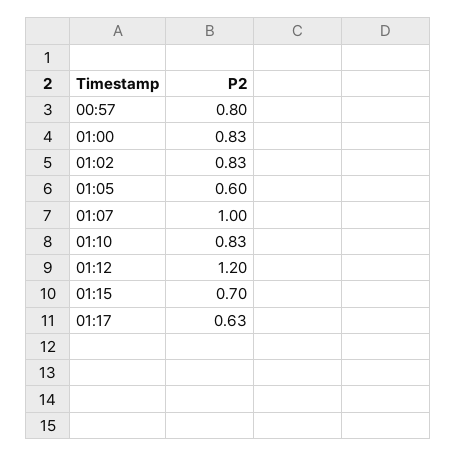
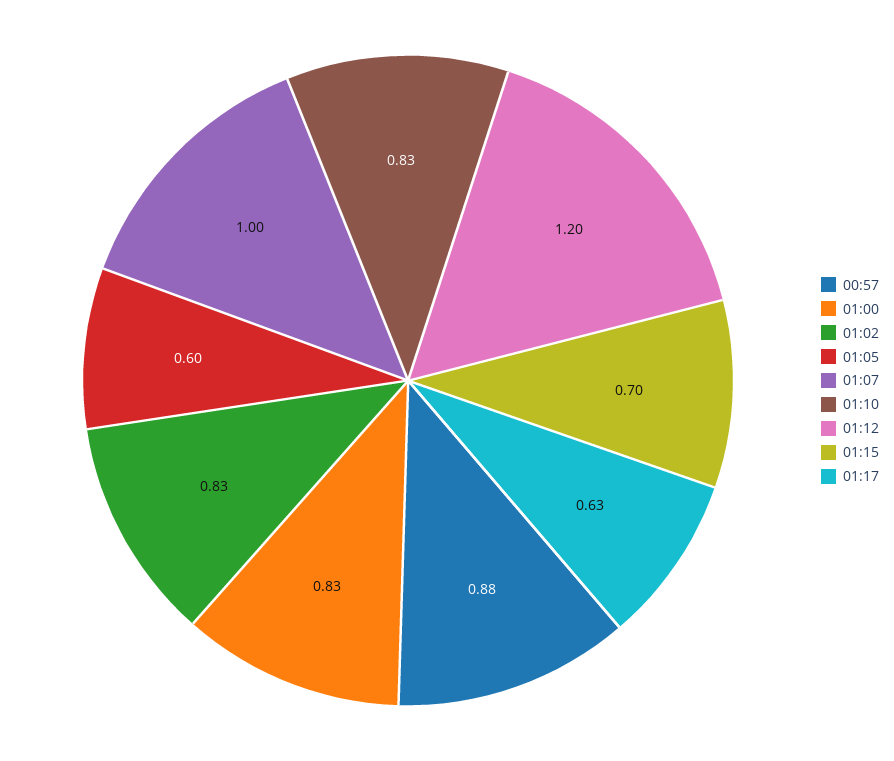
  {
-   "00:57": 0.8,
+   "00:57": 0.88,
    "01:00": 0.83,
    "01:02": 0.83,
    "01:05": 0.6,
    "01:07": 1,
    "01:10": 0.83,
    "01:12": 1.2,
    "01:15": 0.7,
    "01:17": 0.63
  }

